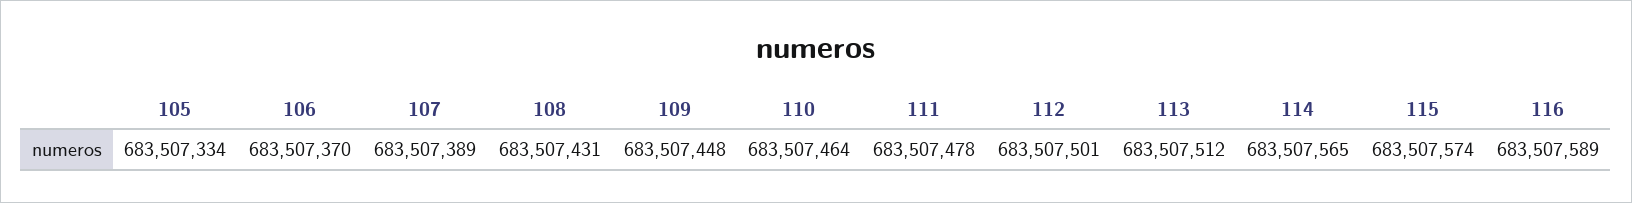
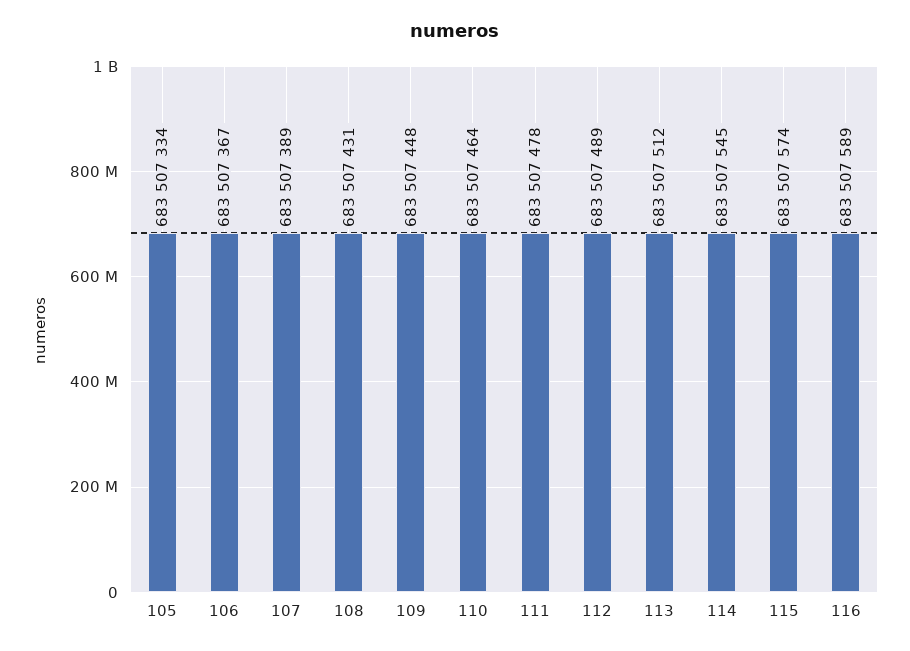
  {
    "105": 683507334,
-   "106": 683507370,
+   "106": 683507367,
    "107": 683507389,
    "108": 683507431,
    "109": 683507448,
    "110": 683507464,
    "111": 683507478,
-   "112": 683507501,
+   "112": 683507489,
    "113": 683507512,
-   "114": 683507565,
+   "114": 683507545,
    "115": 683507574,
    "116": 683507589
  }

